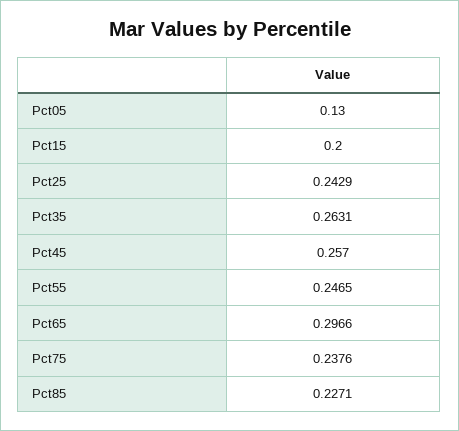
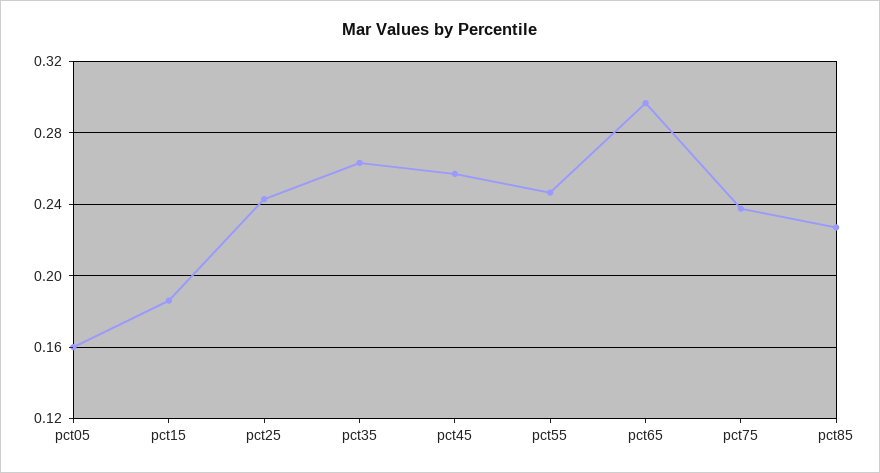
  {
-   "Pct05": 0.13,
+   "Pct05": 0.16,
-   "Pct15": 0.2,
+   "Pct15": 0.185,
    "Pct25": 0.2429,
    "Pct35": 0.2631,
    "Pct45": 0.257,
    "Pct55": 0.2465,
    "Pct65": 0.2966,
    "Pct75": 0.2376,
    "Pct85": 0.2271
  }

